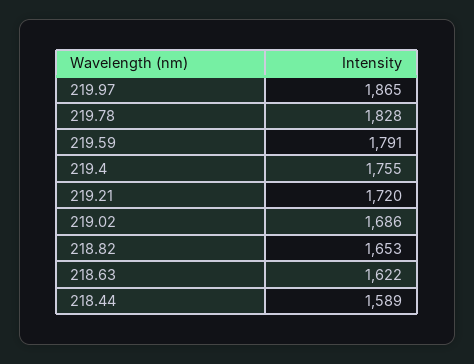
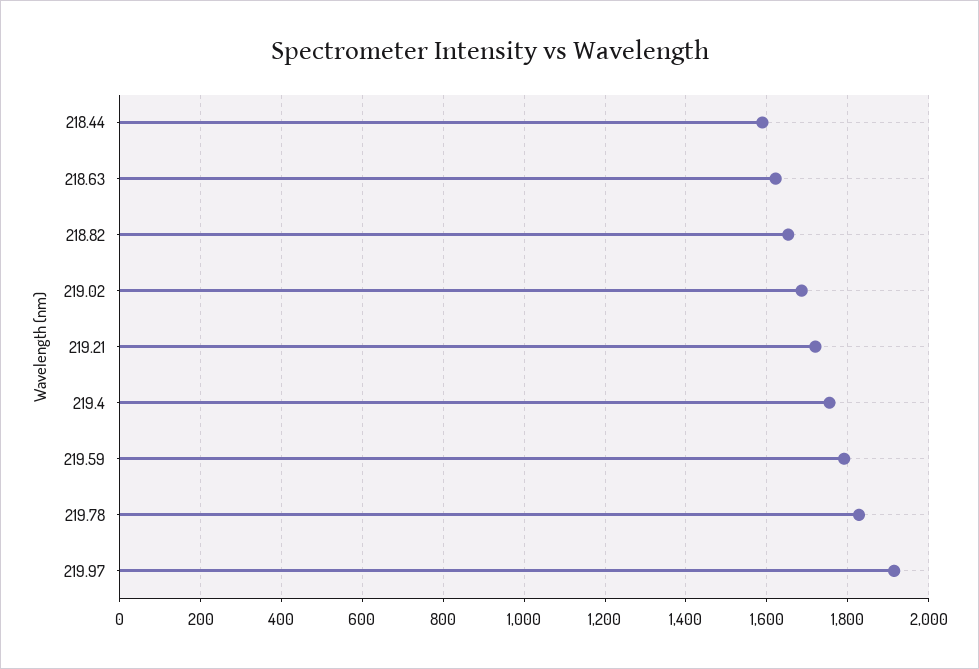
  {
-   "219.97": 1865,
+   "219.97": 1920,
    "219.78": 1828,
    "219.59": 1791,
    "219.4": 1755,
    "219.21": 1720,
    "219.02": 1686,
    "218.82": 1653,
    "218.63": 1622,
    "218.44": 1589
  }

